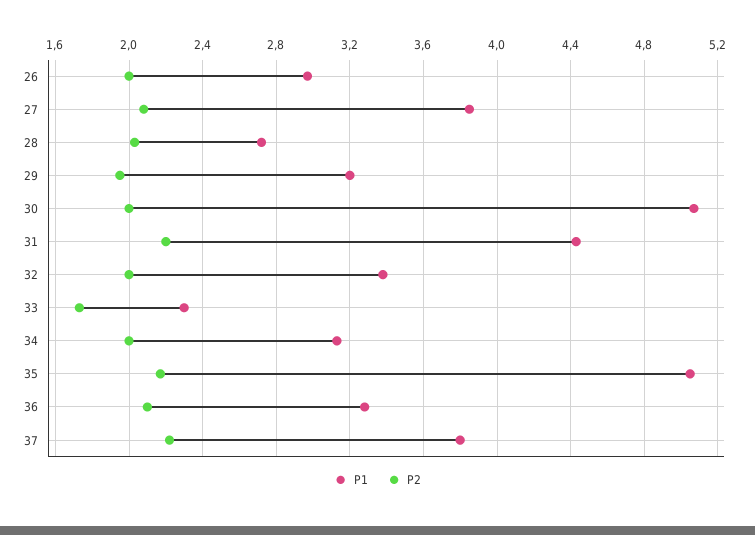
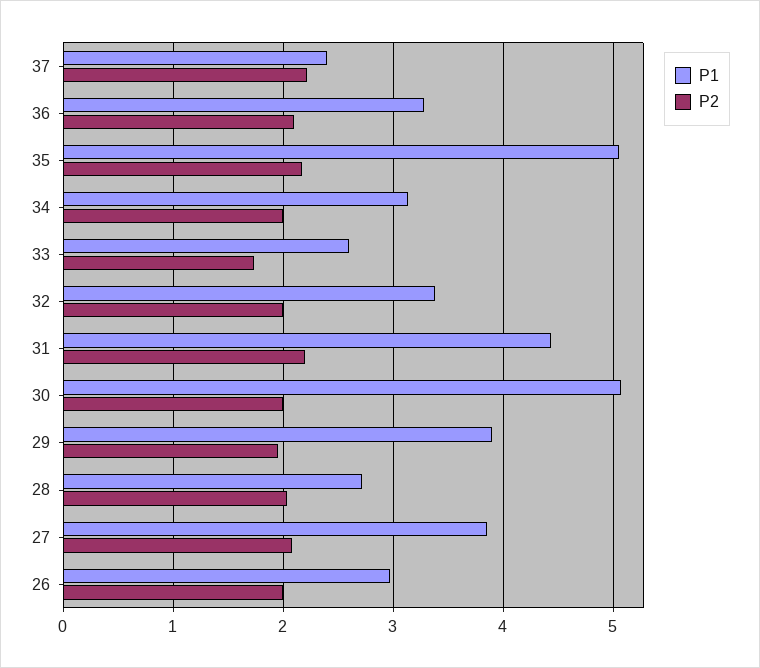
  {
    "P1": {
      "26": 2.95,
      "27": 3.85,
      "28": 2.7,
-     "29": 3.2,
+     "29": 3.9,
      "30": 5.05,
      "31": 4.45,
      "32": 3.4,
-     "33": 2.3,
+     "33": 2.6,
      "34": 3.15,
      "35": 5.05,
      "36": 3.3,
-     "37": 3.8
+     "37": 2.4
    },
    "P2": {
      "26": 2,
      "27": 2.1,
      "28": 2.05,
      "29": 1.95,
      "30": 2,
      "31": 2.2,
      "32": 2,
      "33": 1.75,
      "34": 2,
      "35": 2.15,
      "36": 2.1,
      "37": 2.2
    }
  }

